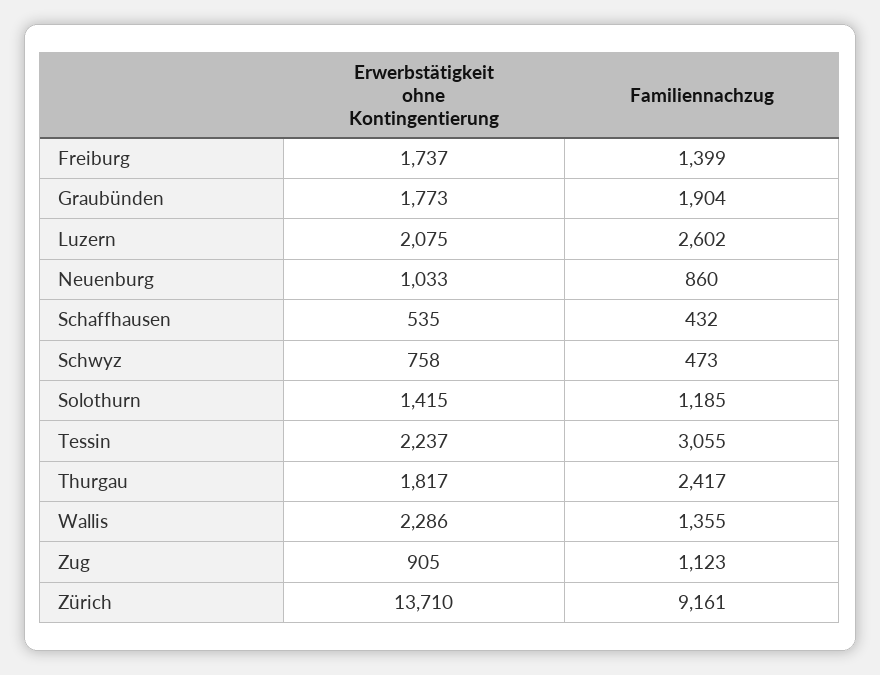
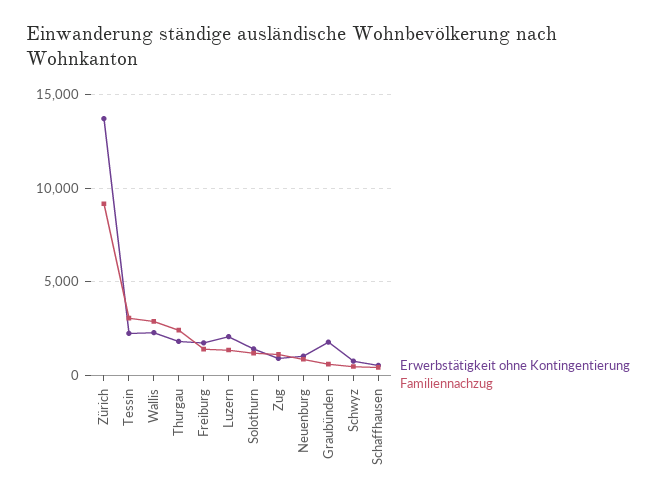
  {
    "Erwerbstätigkeit ohne Kontingentierung": {
      "Freiburg": 1737,
      "Graubünden": 1773,
      "Luzern": 2075,
      "Neuenburg": 1033,
      "Schaffhausen": 535,
      "Schwyz": 758,
      "Solothurn": 1415,
      "Tessin": 2237,
      "Thurgau": 1817,
      "Wallis": 2286,
      "Zug": 905,
      "Zürich": 13710
    },
    "Familiennachzug": {
      "Freiburg": 1399,
-     "Graubünden": 1904,
+     "Graubünden": 500,
-     "Luzern": 2602,
+     "Luzern": 1500,
      "Neuenburg": 860,
      "Schaffhausen": 432,
      "Schwyz": 473,
      "Solothurn": 1185,
      "Tessin": 3055,
      "Thurgau": 2417,
-     "Wallis": 1355,
+     "Wallis": 3000,
      "Zug": 1123,
      "Zürich": 9161
    }
  }

